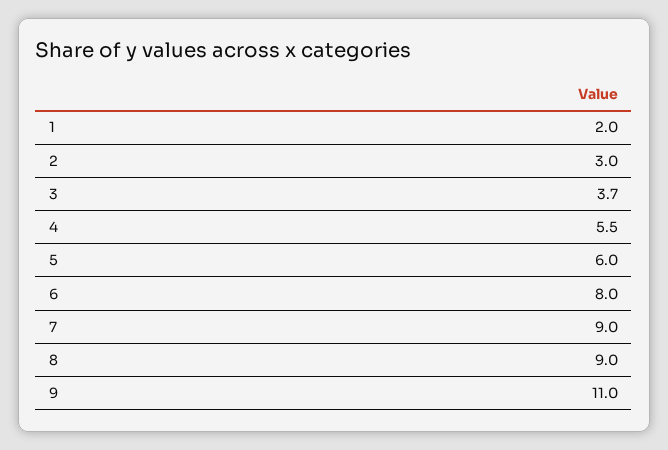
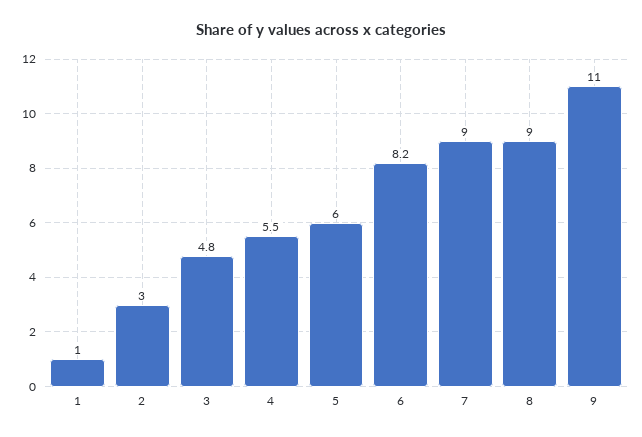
  {
-   "1": 2,
+   "1": 1,
    "2": 3,
-   "3": 3.7,
+   "3": 4.8,
    "4": 5.5,
    "5": 6,
-   "6": 8,
+   "6": 8.2,
    "7": 9,
    "8": 9,
    "9": 11
  }

